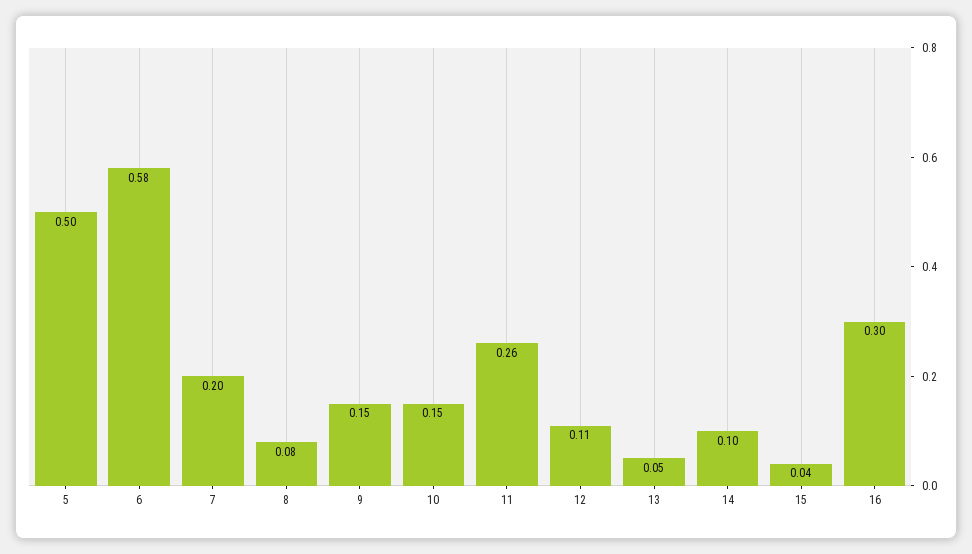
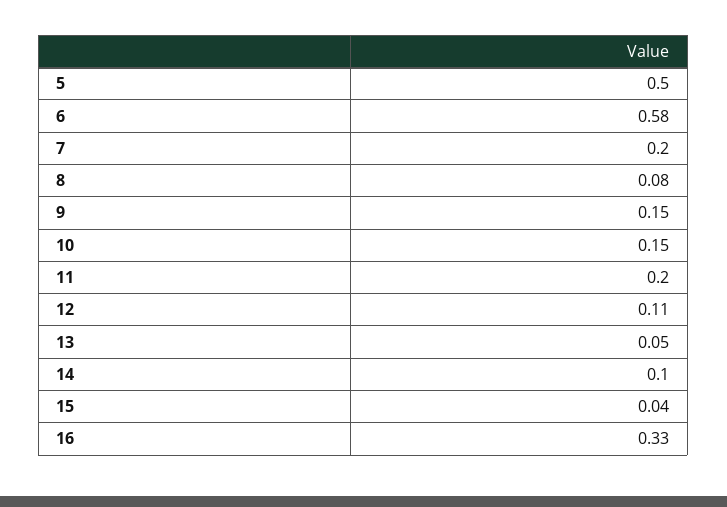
  {
    "5": 0.5,
    "6": 0.58,
    "7": 0.2,
    "8": 0.08,
    "9": 0.15,
    "10": 0.15,
-   "11": 0.26,
+   "11": 0.2,
    "12": 0.11,
    "13": 0.05,
    "14": 0.1,
    "15": 0.04,
-   "16": 0.3
+   "16": 0.33
  }

